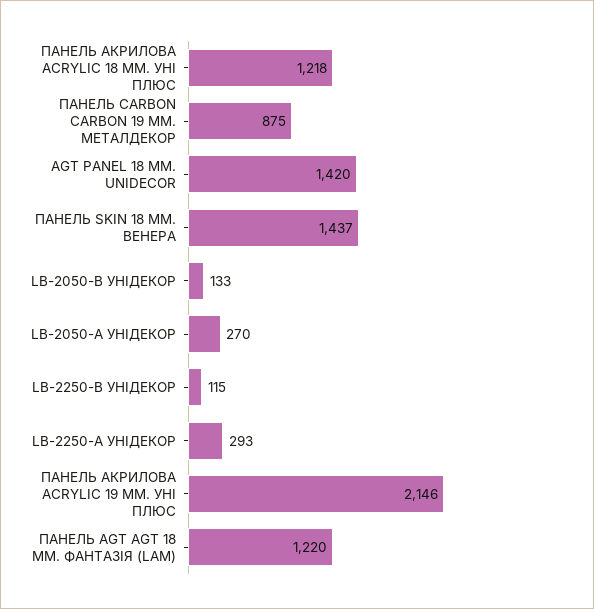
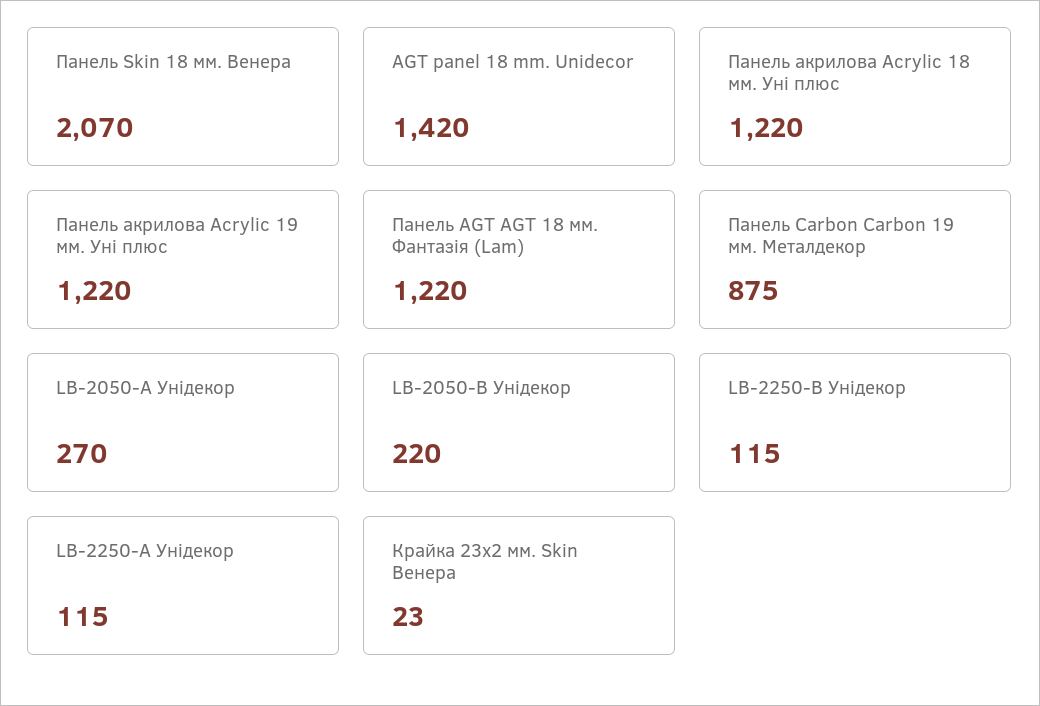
  {
-   "ПАНЕЛЬ АКРИЛОВА ACRYLIC 18 ММ. УНІ ПЛЮС": 1218,
+   "ПАНЕЛЬ АКРИЛОВА ACRYLIC 18 ММ. УНІ ПЛЮС": 1220,
    "ПАНЕЛЬ CARBON CARBON 19 ММ. МЕТАЛДЕКОР": 875,
    "AGT PANEL 18 MM. UNIDECOR": 1420,
-   "ПАНЕЛЬ SKIN 18 ММ. ВЕНЕРА": 1437,
+   "ПАНЕЛЬ SKIN 18 ММ. ВЕНЕРА": 2070,
-   "LB-2050-В УНІДЕКОР": 133,
+   "LB-2050-В УНІДЕКОР": 220,
    "LB-2050-А УНІДЕКОР": 270,
    "LB-2250-В УНІДЕКОР": 115,
-   "LB-2250-А УНІДЕКОР": 293,
+   "LB-2250-А УНІДЕКОР": 115,
-   "ПАНЕЛЬ АКРИЛОВА ACRYLIC 19 ММ. УНІ ПЛЮС": 2146,
+   "ПАНЕЛЬ АКРИЛОВА ACRYLIC 19 ММ. УНІ ПЛЮС": 1220,
-   "ПАНЕЛЬ AGT AGT 18 ММ. ФАНТАЗІЯ (LAM)": 1220
+   "ПАНЕЛЬ AGT AGT 18 ММ. ФАНТАЗІЯ (LAM)": 1220,
+   "Крайка 23x2 мм. Skin Венера": 23
  }

